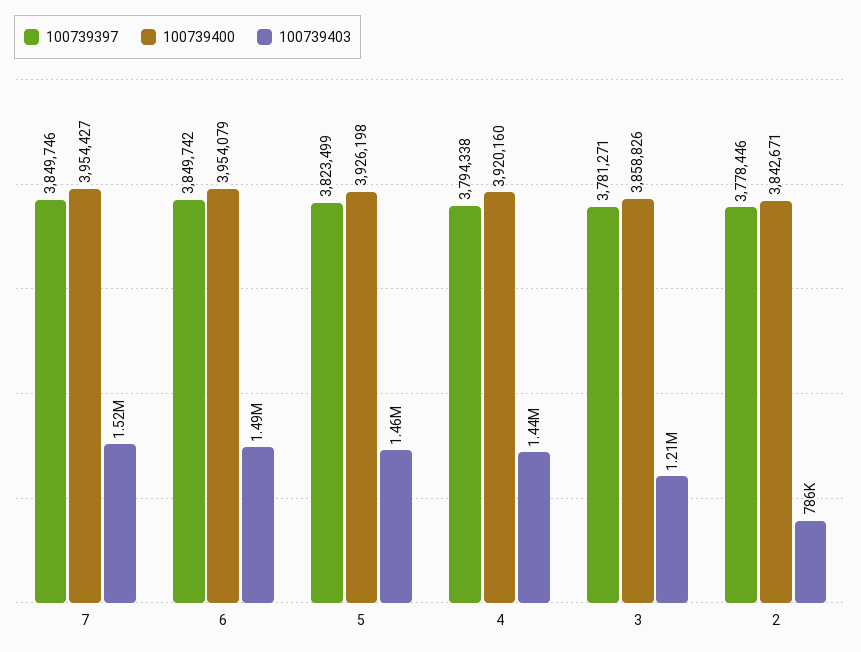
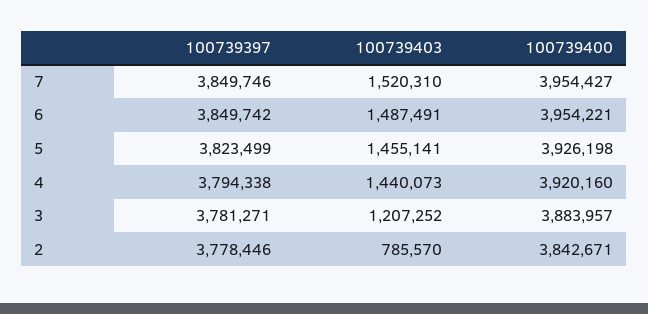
  {
    "100739397": {
      "7": 3849746,
      "6": 3849742,
      "5": 3823499,
      "4": 3794338,
      "3": 3781271,
      "2": 3778446
    },
    "100739400": {
      "7": 3954427,
-     "6": 3954079,
+     "6": 3954221,
      "5": 3926198,
      "4": 3920160,
-     "3": 3858826,
+     "3": 3883957,
      "2": 3842671
    },
    "100739403": {
      "7": 1520310,
      "6": 1487491,
      "5": 1455141,
      "4": 1440073,
      "3": 1207252,
      "2": 785570
    }
  }

